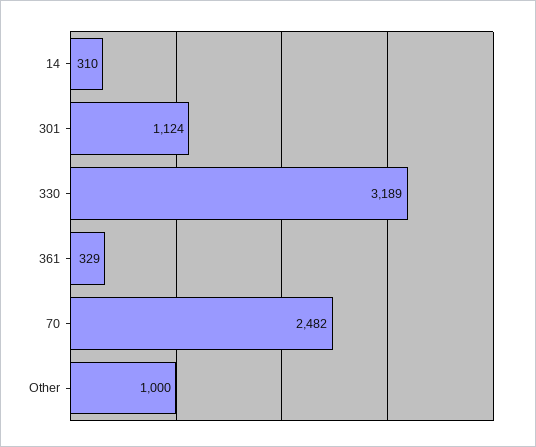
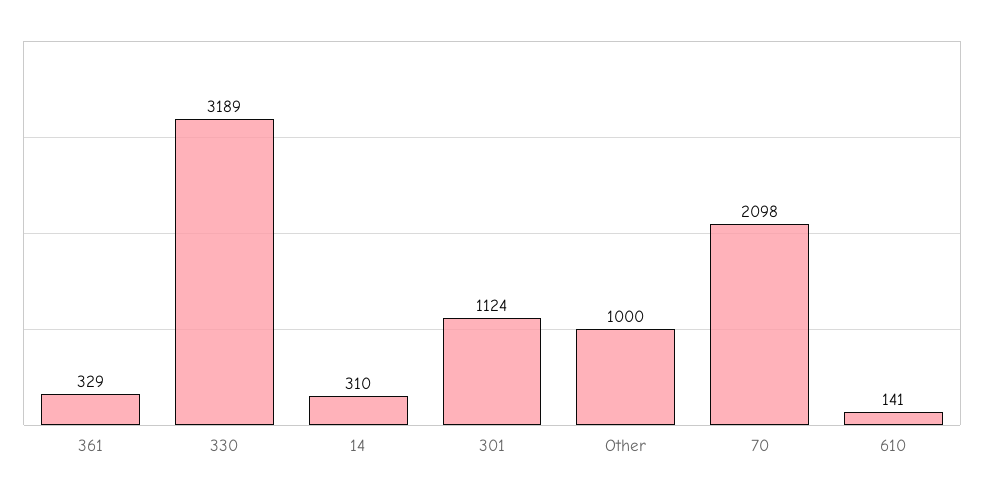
  {
    "14": 310,
    "301": 1124,
    "330": 3189,
    "361": 329,
-   "70": 2482,
+   "70": 2098,
-   "Other": 1000
+   "Other": 1000,
+   "610": 141
  }

